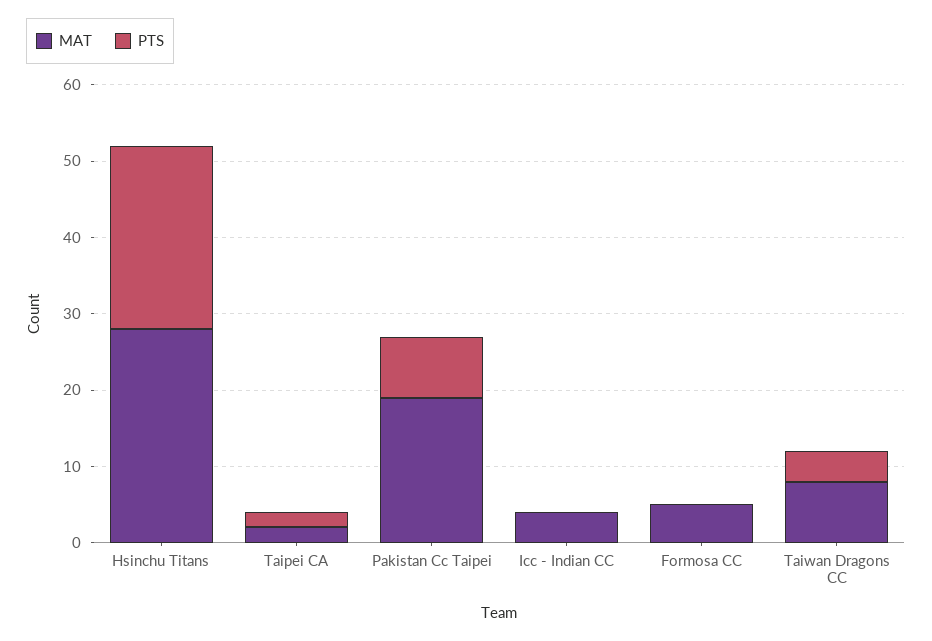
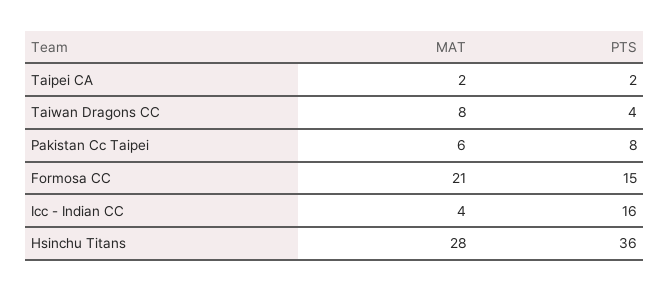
  {
    "MAT": {
      "Hsinchu Titans": 28,
      "Taipei CA": 2,
-     "Pakistan Cc Taipei": 20,
+     "Pakistan Cc Taipei": 6,
      "Icc - Indian CC": 4,
-     "Formosa CC": 5,
+     "Formosa CC": 21,
      "Taiwan Dragons CC": 8
    },
    "PTS": {
-     "Hsinchu Titans": 25,
+     "Hsinchu Titans": 36,
      "Taipei CA": 2,
      "Pakistan Cc Taipei": 8,
-     "Icc - Indian CC": 0,
+     "Icc - Indian CC": 16,
-     "Formosa CC": 0,
+     "Formosa CC": 15,
      "Taiwan Dragons CC": 4
    }
  }

